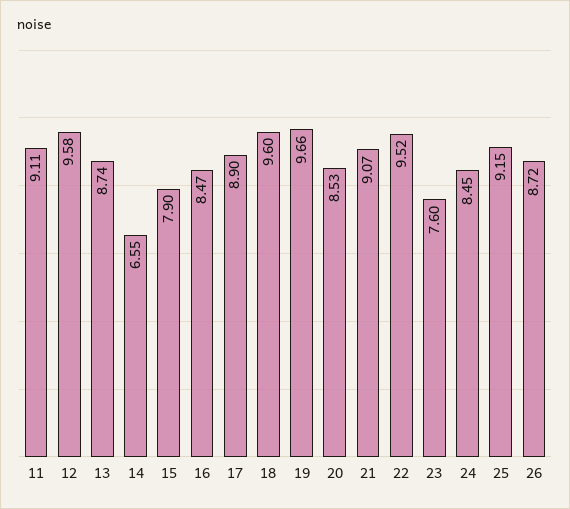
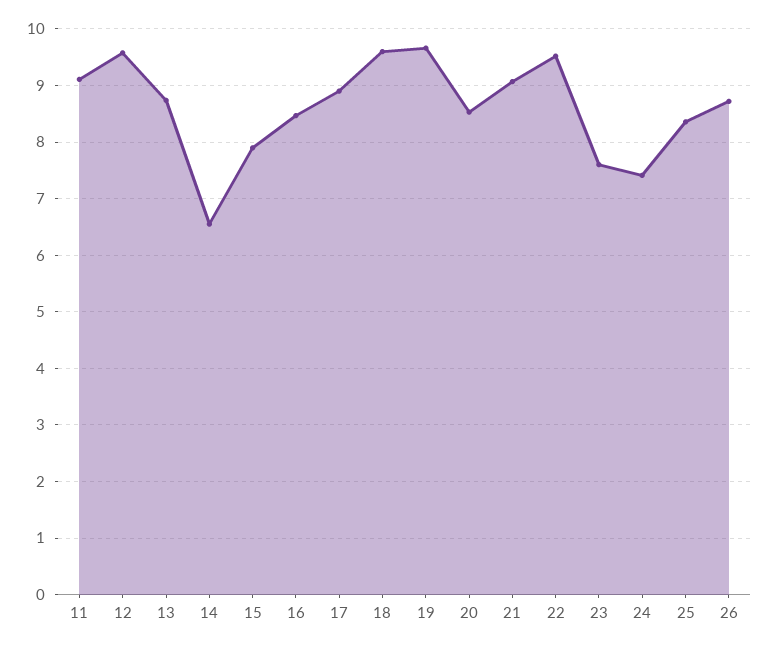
  {
    "11": 9.11,
    "12": 9.58,
    "13": 8.74,
    "14": 6.55,
    "15": 7.9,
    "16": 8.47,
    "17": 8.9,
    "18": 9.6,
    "19": 9.66,
    "20": 8.53,
    "21": 9.07,
    "22": 9.52,
    "23": 7.6,
-   "24": 8.45,
+   "24": 7.4,
-   "25": 9.15,
+   "25": 8.4,
    "26": 8.72
  }

